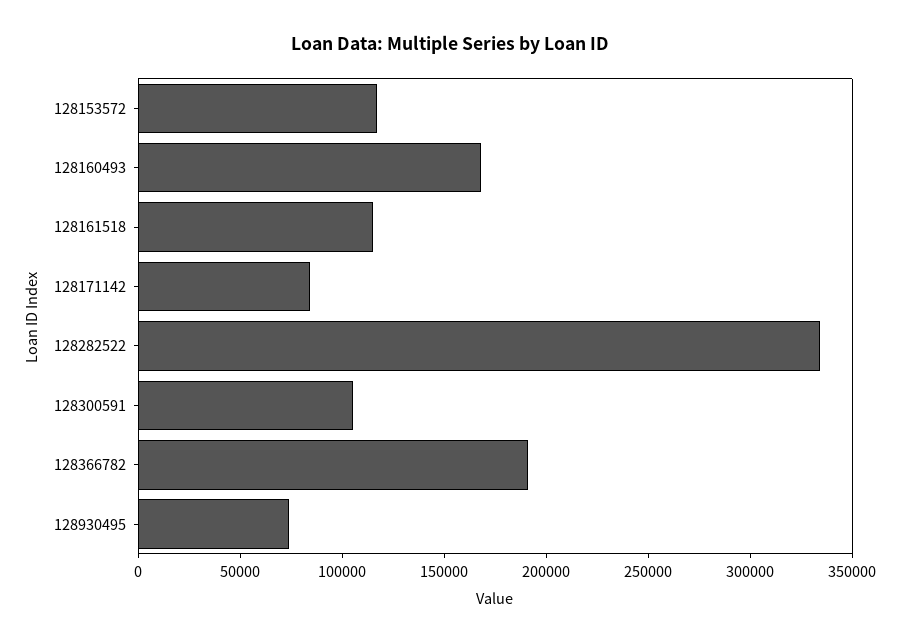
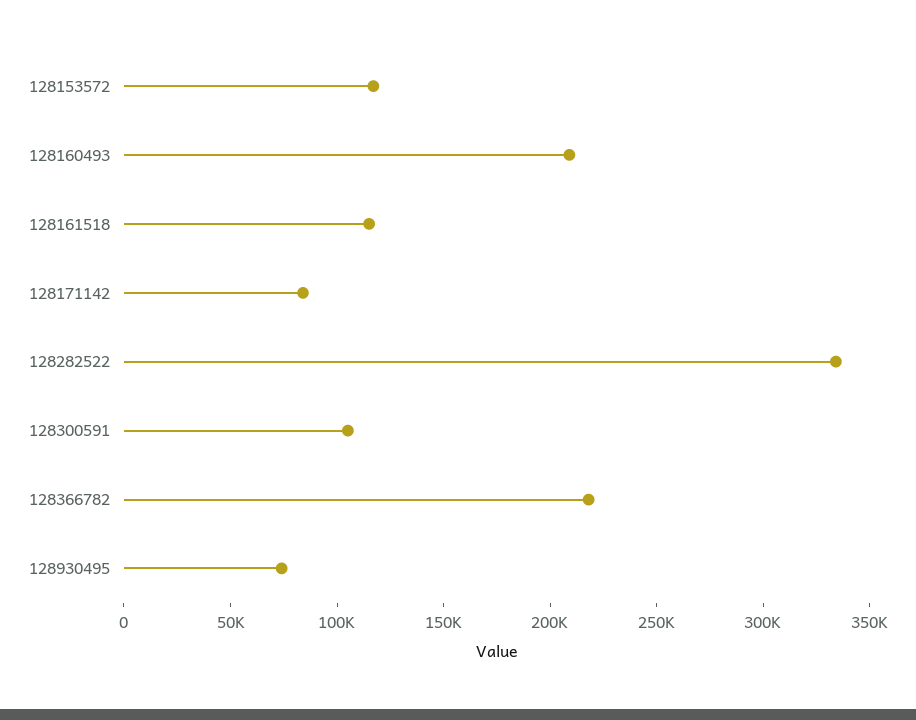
  {
    "128153572": 120000,
-   "128160493": 170000,
+   "128160493": 210000,
    "128161518": 120000,
    "128171142": 80000,
    "128282522": 330000,
    "128300591": 110000,
-   "128366782": 190000,
+   "128366782": 220000,
    "128930495": 70000
  }

